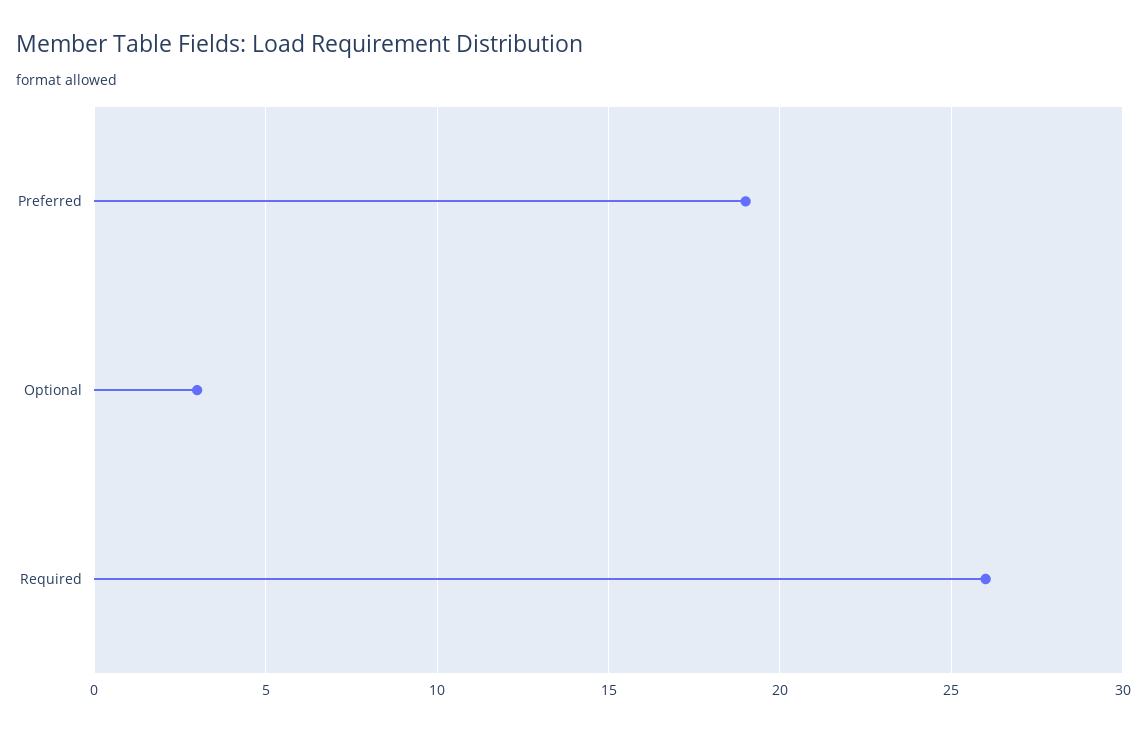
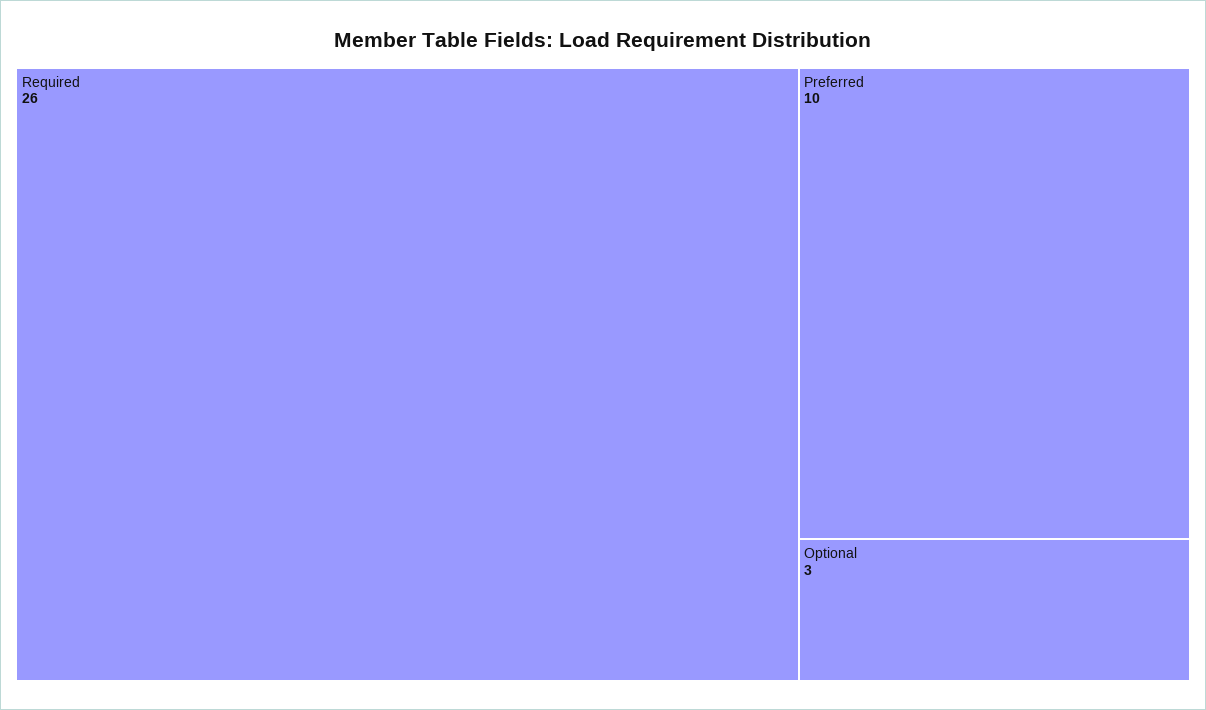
  {
-   "Preferred": 19,
+   "Preferred": 10,
    "Optional": 3,
    "Required": 26
  }

